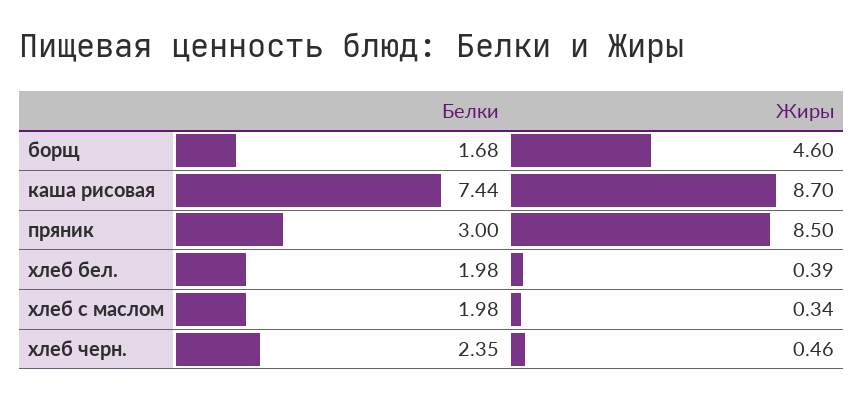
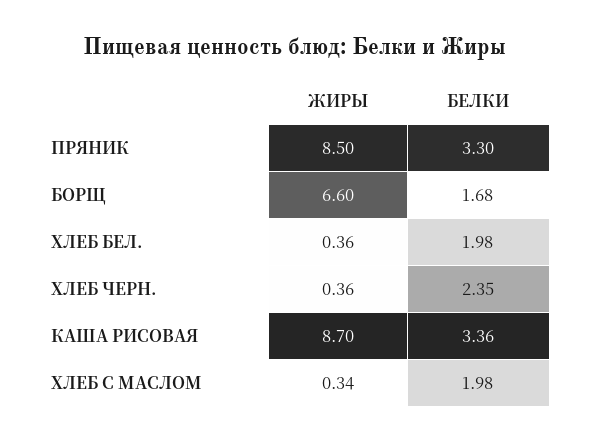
  {
    "Белки": {
      "борщ": 1.68,
-     "каша рисовая": 7.44,
+     "каша рисовая": 3.36,
-     "пряник": 3,
+     "пряник": 3.3,
      "хлеб бел.": 1.98,
      "хлеб с маслом": 1.98,
      "хлеб черн.": 2.35
    },
    "Жиры": {
-     "борщ": 4.6,
+     "борщ": 6.6,
      "каша рисовая": 8.7,
      "пряник": 8.5,
-     "хлеб бел.": 0.39,
+     "хлеб бел.": 0.36,
      "хлеб с маслом": 0.34,
-     "хлеб черн.": 0.46
+     "хлеб черн.": 0.36
    }
  }

